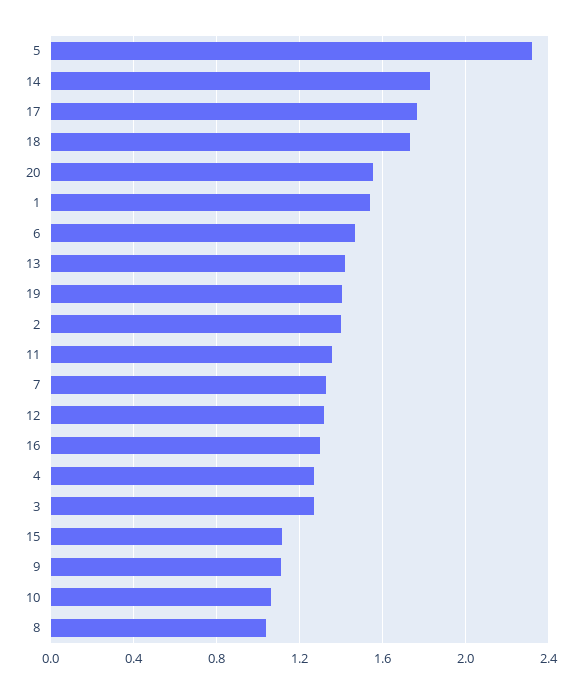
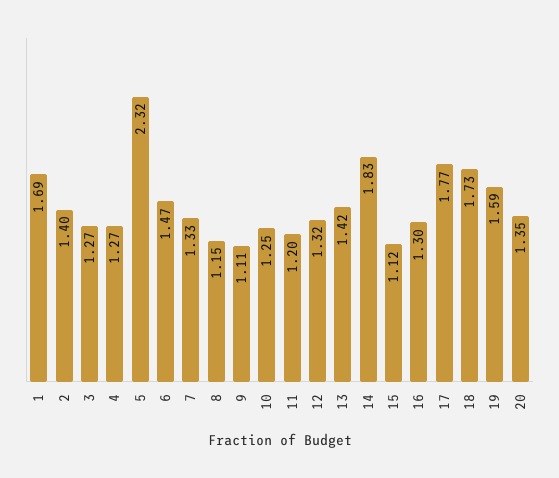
  {
    "5": 2.32,
    "14": 1.83,
    "17": 1.77,
    "18": 1.73,
-   "20": 1.55,
+   "20": 1.35,
-   "1": 1.55,
+   "1": 1.69,
    "6": 1.47,
    "13": 1.42,
-   "19": 1.4,
+   "19": 1.59,
    "2": 1.4,
-   "11": 1.35,
+   "11": 1.2,
    "7": 1.33,
    "12": 1.32,
    "16": 1.3,
    "4": 1.27,
    "3": 1.27,
    "15": 1.12,
    "9": 1.11,
-   "10": 1.05,
+   "10": 1.25,
-   "8": 1.05
+   "8": 1.15
  }

